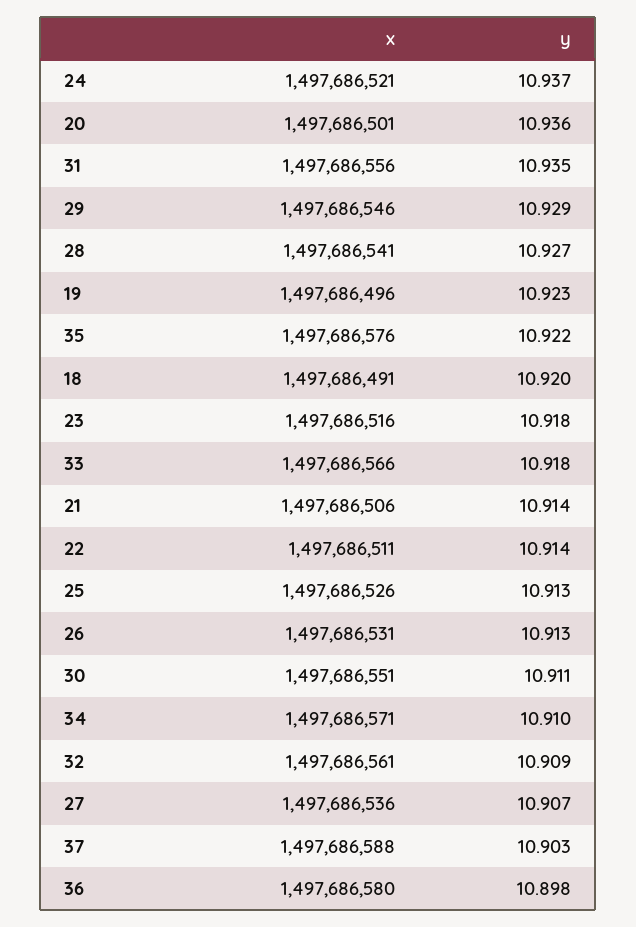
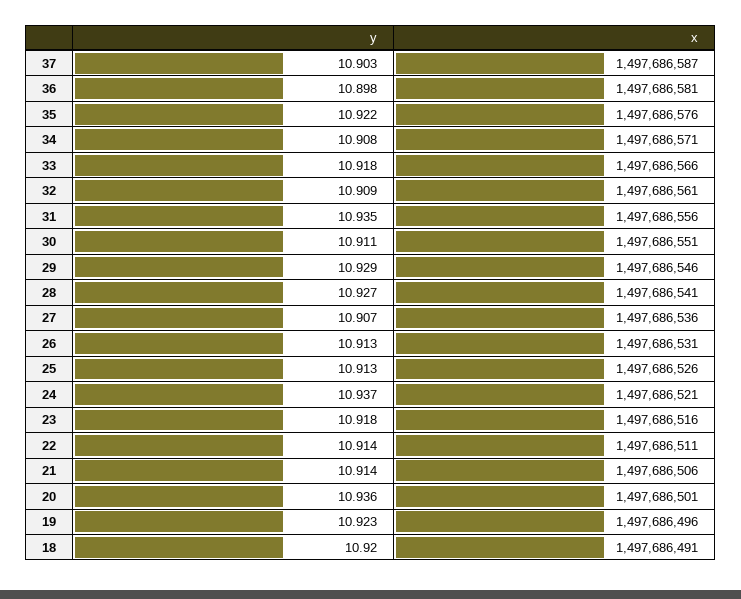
  {
    "x": {
      "24": 1497686521,
      "20": 1497686501,
      "31": 1497686556,
      "29": 1497686546,
      "28": 1497686541,
      "19": 1497686496,
      "35": 1497686576,
      "18": 1497686491,
      "23": 1497686516,
      "33": 1497686566,
      "21": 1497686506,
      "22": 1497686511,
      "25": 1497686526,
      "26": 1497686531,
      "30": 1497686551,
      "34": 1497686571,
      "32": 1497686561,
      "27": 1497686536,
-     "37": 1497686588,
+     "37": 1497686587,
-     "36": 1497686580
+     "36": 1497686581
    },
    "y": {
      "24": 10.937,
      "20": 10.936,
      "31": 10.935,
      "29": 10.929,
      "28": 10.927,
      "19": 10.923,
      "35": 10.922,
      "18": 10.92,
      "23": 10.918,
      "33": 10.918,
      "21": 10.914,
      "22": 10.914,
      "25": 10.913,
      "26": 10.913,
      "30": 10.911,
-     "34": 10.91,
+     "34": 10.908,
      "32": 10.909,
      "27": 10.907,
      "37": 10.903,
      "36": 10.898
    }
  }

